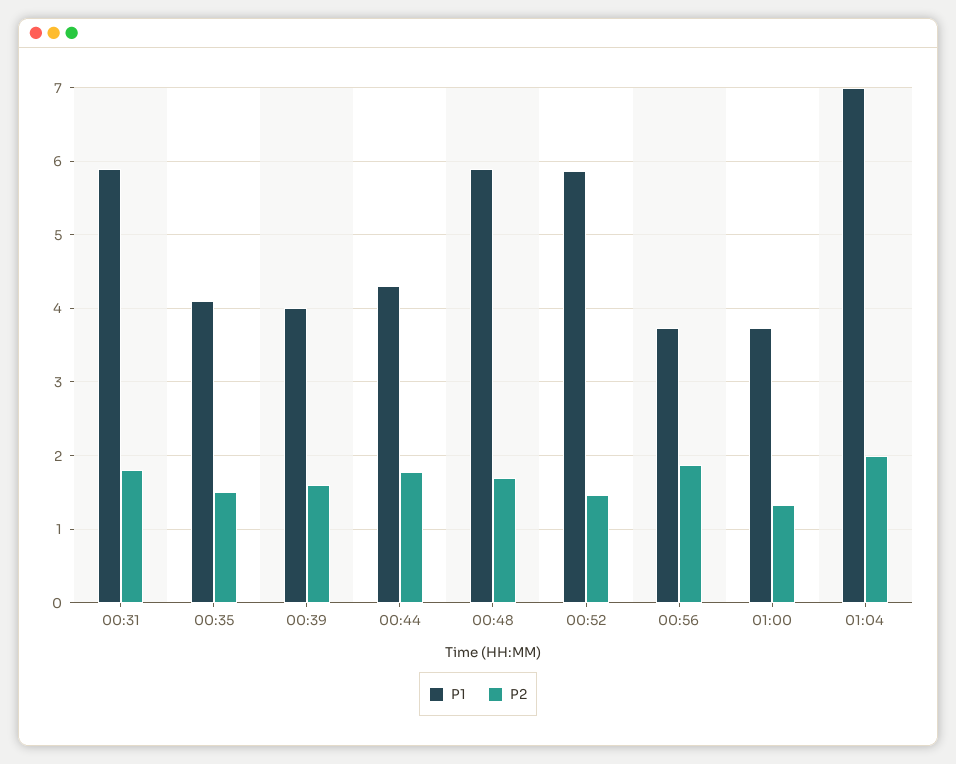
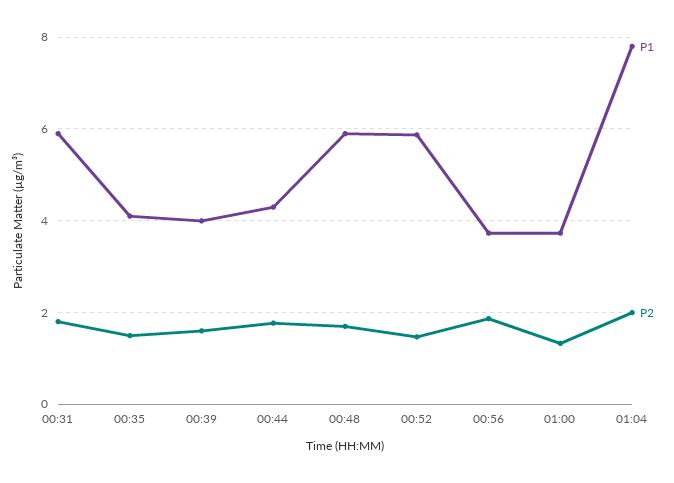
  {
    "P1": {
      "00:31": 5.9,
      "00:35": 4.1,
      "00:39": 4,
      "00:44": 4.3,
      "00:48": 5.9,
      "00:52": 5.9,
      "00:56": 3.7,
      "01:00": 3.7,
-     "01:04": 7
+     "01:04": 7.8
    },
    "P2": {
      "00:31": 1.8,
      "00:35": 1.5,
      "00:39": 1.6,
      "00:44": 1.8,
      "00:48": 1.7,
      "00:52": 1.5,
      "00:56": 1.9,
      "01:00": 1.3,
      "01:04": 2
    }
  }

